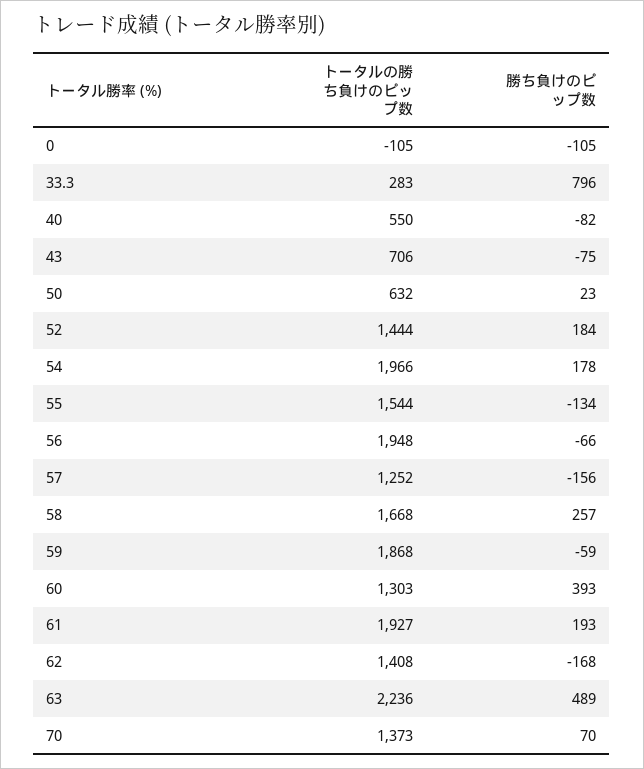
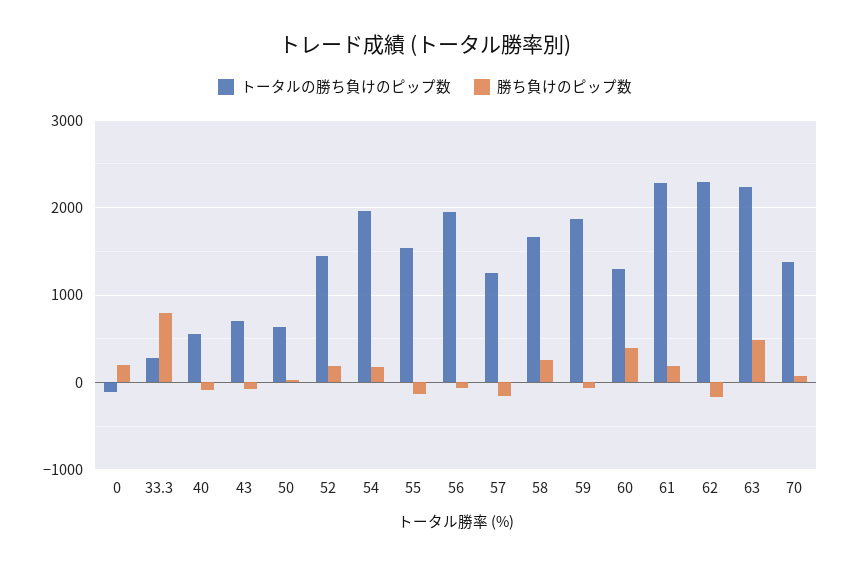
  {
    "トータルの勝ち負けのピップ数": {
      "0": -105,
      "33.3": 283,
      "40": 550,
      "43": 706,
      "50": 632,
      "52": 1444,
      "54": 1966,
      "55": 1544,
      "56": 1948,
      "57": 1252,
      "58": 1668,
      "59": 1868,
      "60": 1303,
-     "61": 1927,
+     "61": 2300,
-     "62": 1408,
+     "62": 2300,
      "63": 2236,
      "70": 1373
    },
    "勝ち負けのピップ数": {
-     "0": -105,
+     "0": 200,
      "33.3": 796,
      "40": -82,
      "43": -75,
      "50": 23,
      "52": 184,
      "54": 178,
      "55": -134,
      "56": -66,
      "57": -156,
      "58": 257,
      "59": -59,
      "60": 393,
      "61": 193,
      "62": -168,
      "63": 489,
      "70": 70
    }
  }

